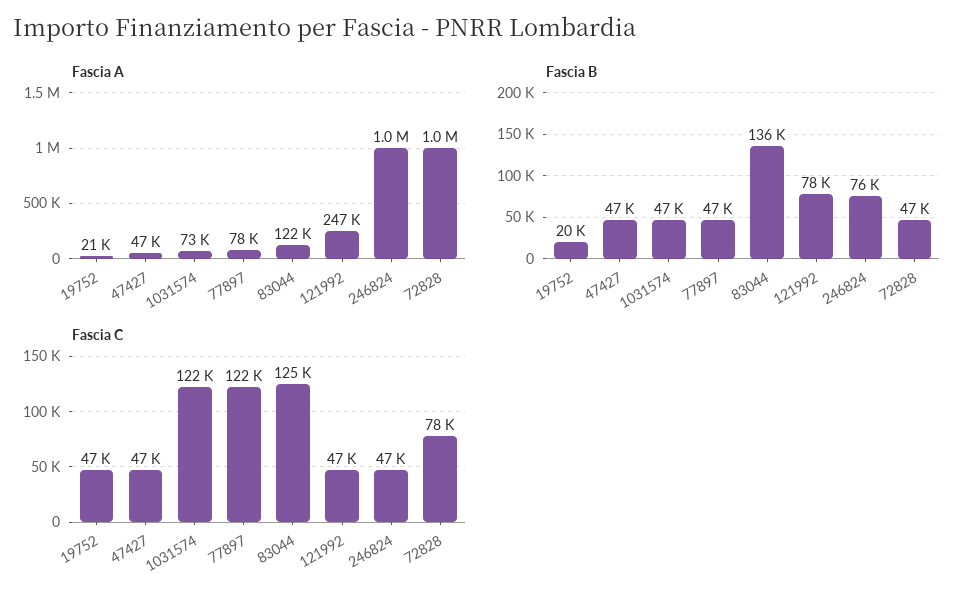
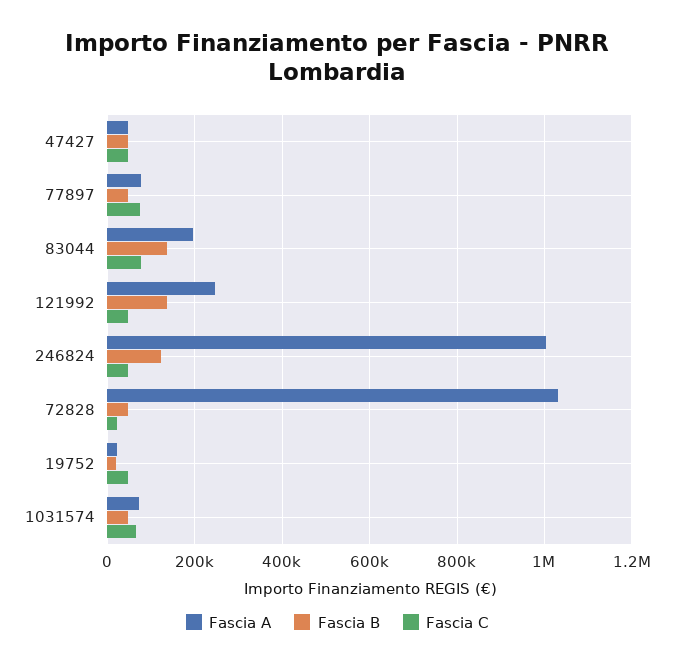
  {
    "Fascia A": {
      "19752": 21000,
      "47427": 47000,
      "1031574": 73000,
      "77897": 78000,
-     "83044": 122000,
+     "83044": 200000,
      "121992": 247000,
      "246824": 1000000,
      "72828": 1000000
    },
    "Fascia B": {
      "19752": 20000,
      "47427": 47000,
      "1031574": 47000,
      "77897": 47000,
      "83044": 136000,
-     "121992": 78000,
+     "121992": 140000,
-     "246824": 76000,
+     "246824": 120000,
      "72828": 47000
    },
    "Fascia C": {
      "19752": 47000,
      "47427": 47000,
-     "1031574": 122000,
+     "1031574": 60000,
-     "77897": 122000,
+     "77897": 80000,
-     "83044": 125000,
+     "83044": 80000,
      "121992": 47000,
      "246824": 47000,
-     "72828": 78000
+     "72828": 20000
    }
  }

